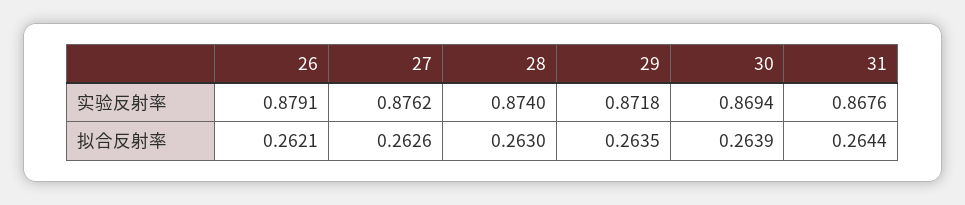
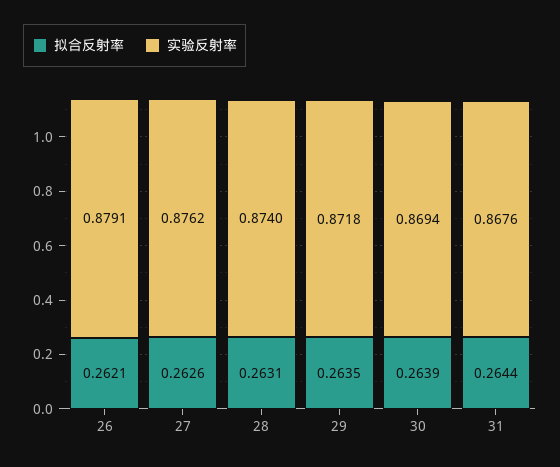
  {
    "实验反射率": {
      "26": 0.8791,
      "27": 0.8762,
      "28": 0.874,
      "29": 0.8718,
      "30": 0.8694,
      "31": 0.8676
    },
    "拟合反射率": {
      "26": 0.2621,
      "27": 0.2626,
-     "28": 0.263,
+     "28": 0.2631,
      "29": 0.2635,
      "30": 0.2639,
      "31": 0.2644
    }
  }

